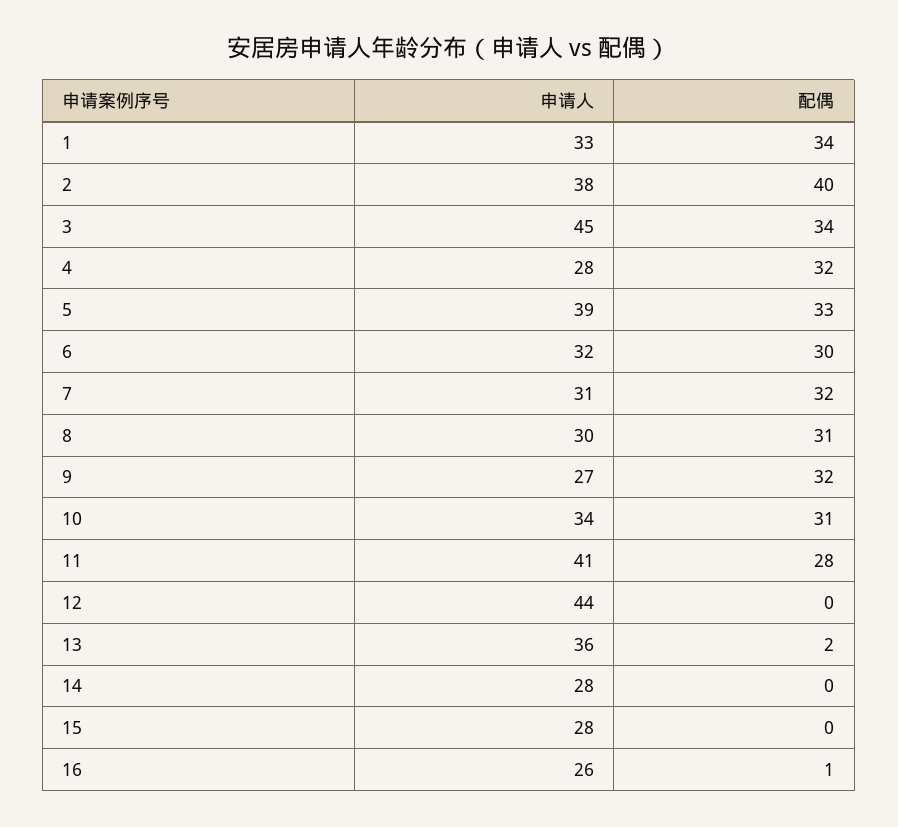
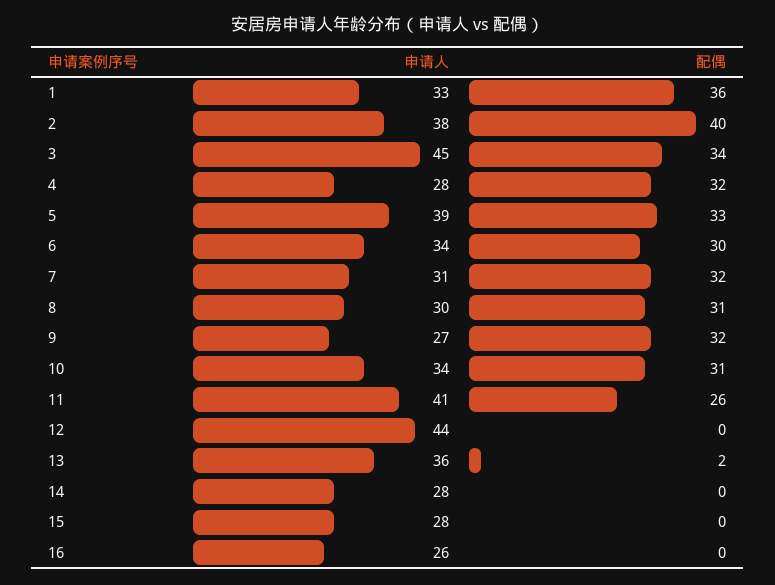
  {
    "申请人": {
      "1": 33,
      "2": 38,
      "3": 45,
      "4": 28,
      "5": 39,
-     "6": 32,
+     "6": 34,
      "7": 31,
      "8": 30,
      "9": 27,
      "10": 34,
      "11": 41,
      "12": 44,
      "13": 36,
      "14": 28,
      "15": 28,
      "16": 26
    },
    "配偶": {
-     "1": 34,
+     "1": 36,
      "2": 40,
      "3": 34,
      "4": 32,
      "5": 33,
      "6": 30,
      "7": 32,
      "8": 31,
      "9": 32,
      "10": 31,
-     "11": 28,
+     "11": 26,
      "12": 0,
      "13": 2,
      "14": 0,
      "15": 0,
-     "16": 1
+     "16": 0
    }
  }

